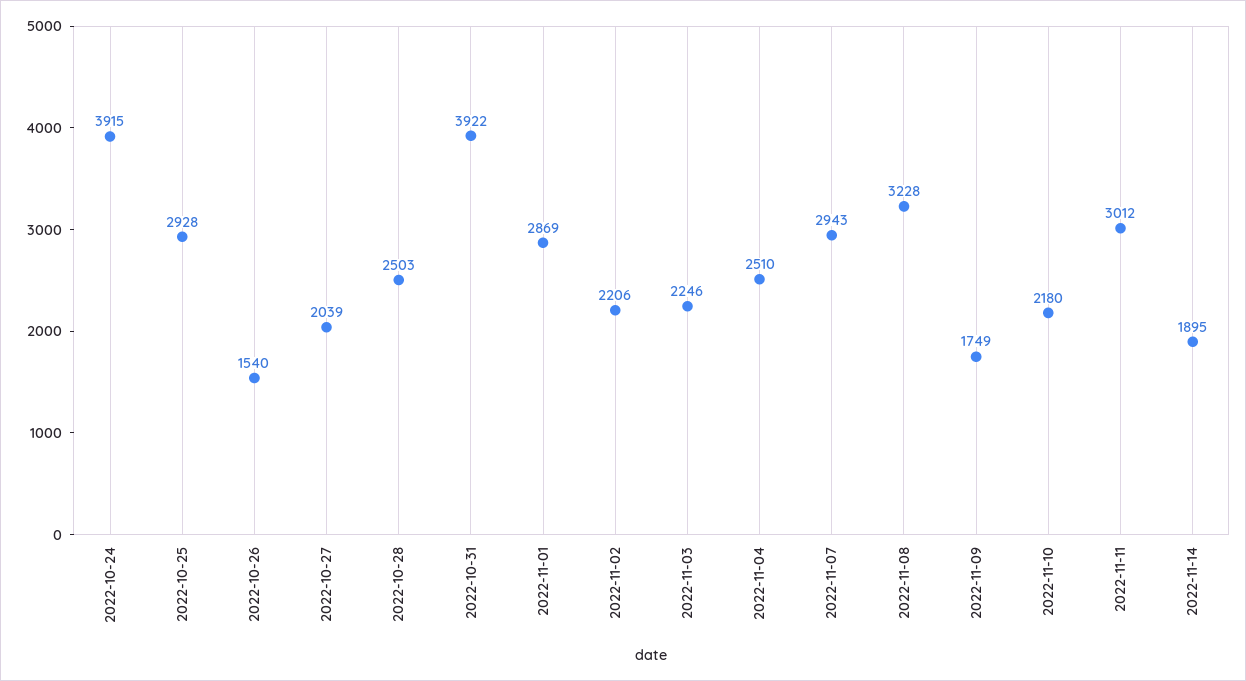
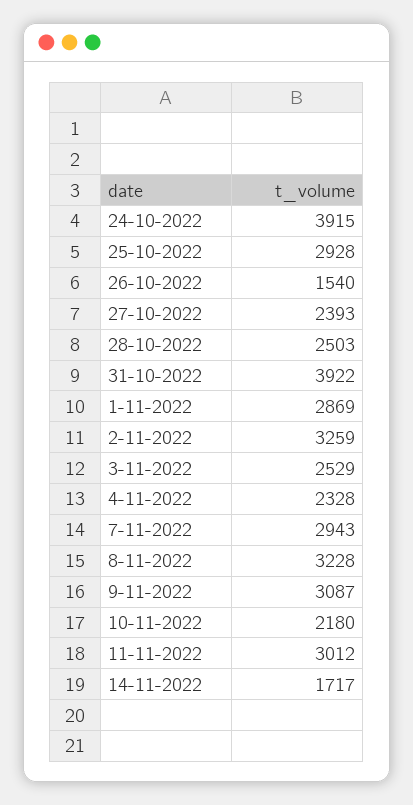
  {
    "2022-10-24": 3915,
    "2022-10-25": 2928,
    "2022-10-26": 1540,
-   "2022-10-27": 2039,
+   "2022-10-27": 2393,
    "2022-10-28": 2503,
    "2022-10-31": 3922,
    "2022-11-01": 2869,
-   "2022-11-02": 2206,
+   "2022-11-02": 3259,
-   "2022-11-03": 2246,
+   "2022-11-03": 2529,
-   "2022-11-04": 2510,
+   "2022-11-04": 2328,
    "2022-11-07": 2943,
    "2022-11-08": 3228,
-   "2022-11-09": 1749,
+   "2022-11-09": 3087,
    "2022-11-10": 2180,
    "2022-11-11": 3012,
-   "2022-11-14": 1895
+   "2022-11-14": 1717
  }

